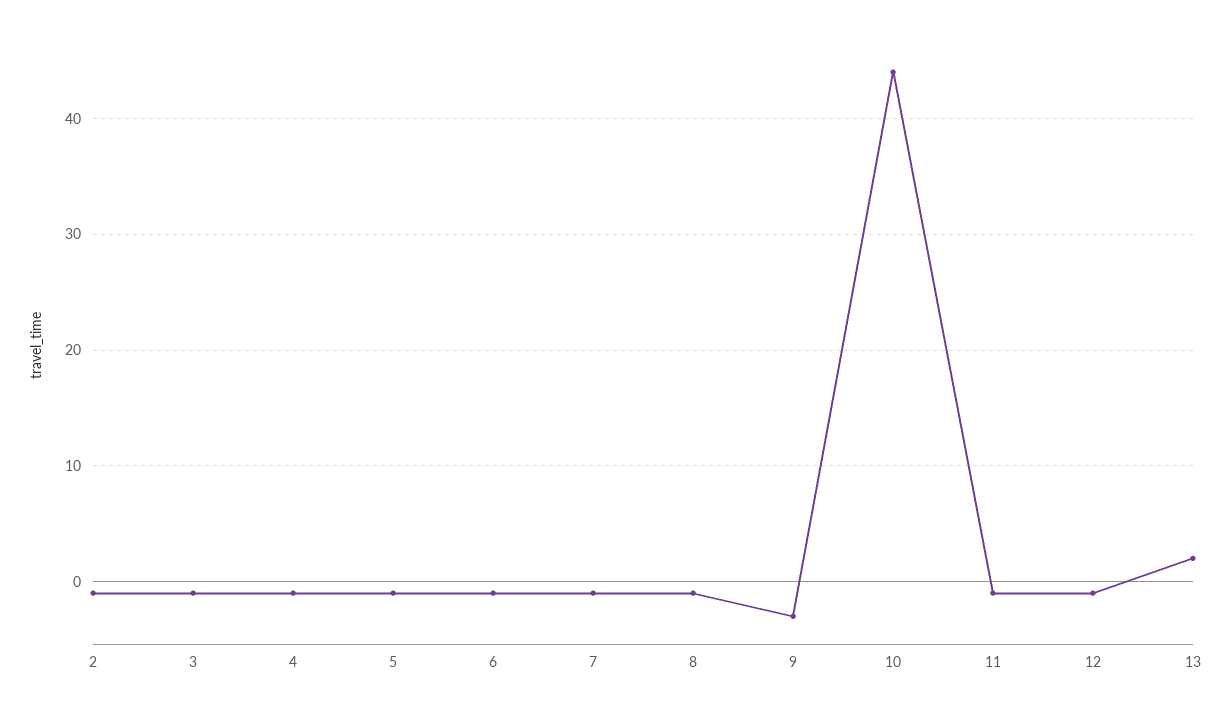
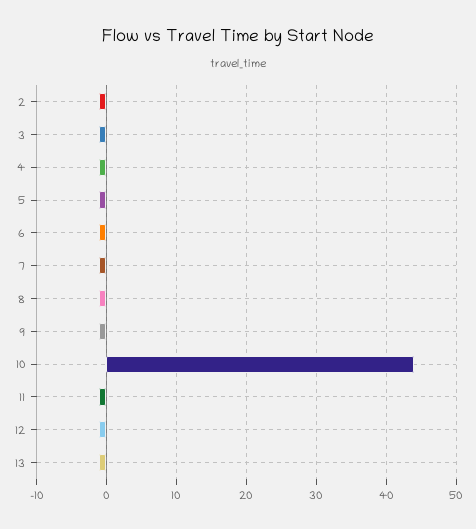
  {
    "2": -1,
    "3": -1,
    "4": -1,
    "5": -1,
    "6": -1,
    "7": -1,
    "8": -1,
-   "9": -3,
+   "9": -1,
    "10": 44,
    "11": -1,
    "12": -1,
-   "13": 2
+   "13": -1
  }

